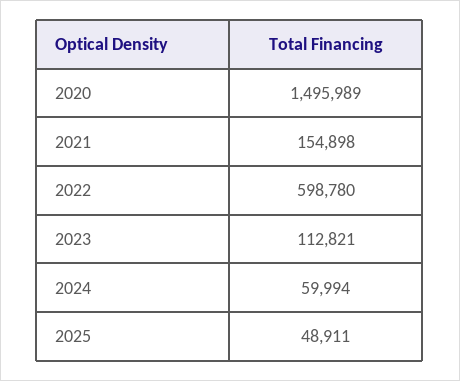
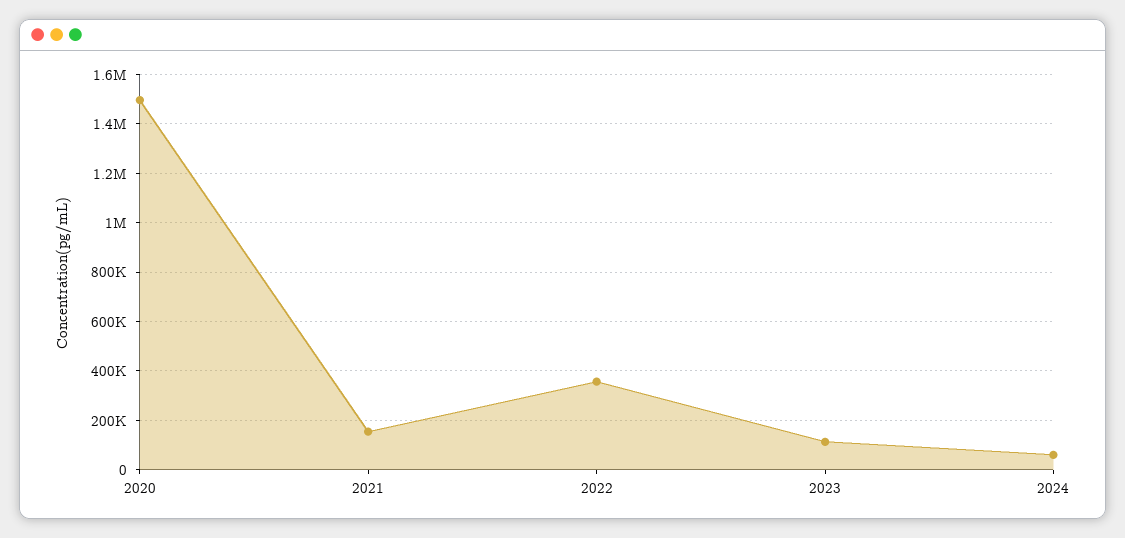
  {
    "2020": 1495989,
    "2021": 154898,
-   "2022": 598780,
+   "2022": 350000,
    "2023": 112821,
-   "2024": 59994,
+   "2024": 59994
-   "2025": 48911
  }

